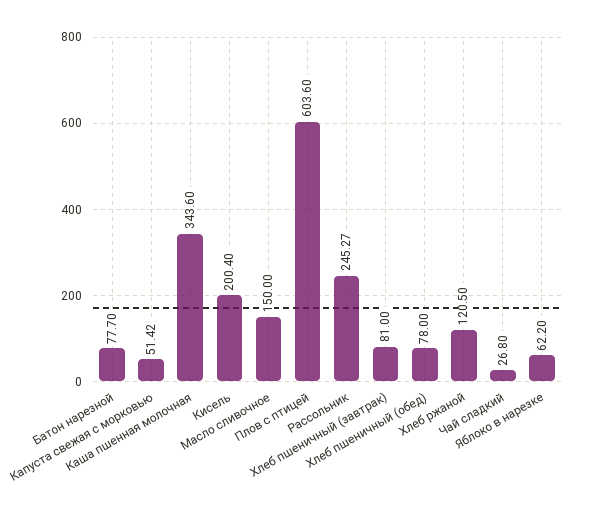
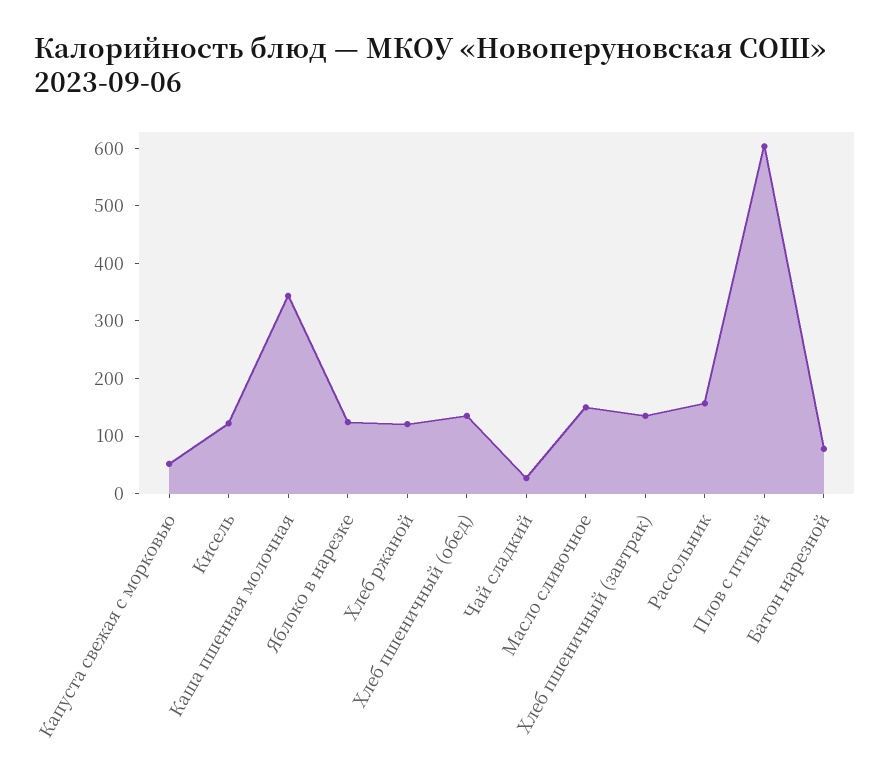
  {
    "Батон нарезной": 77.7,
    "Капуста свежая с морковью": 51.42,
    "Каша пшенная молочная": 343.6,
-   "Кисель": 200.4,
+   "Кисель": 120,
    "Масло сливочное": 150,
    "Плов с птицей": 603.6,
-   "Рассольник": 245.27,
+   "Рассольник": 160,
-   "Хлеб пшеничный (завтрак)": 81,
+   "Хлеб пшеничный (завтрак)": 140,
-   "Хлеб пшеничный (обед)": 78,
+   "Хлеб пшеничный (обед)": 140,
    "Хлеб ржаной": 120.5,
    "Чай сладкий": 26.8,
-   "Яблоко в нарезке": 62.2
+   "Яблоко в нарезке": 120
  }

